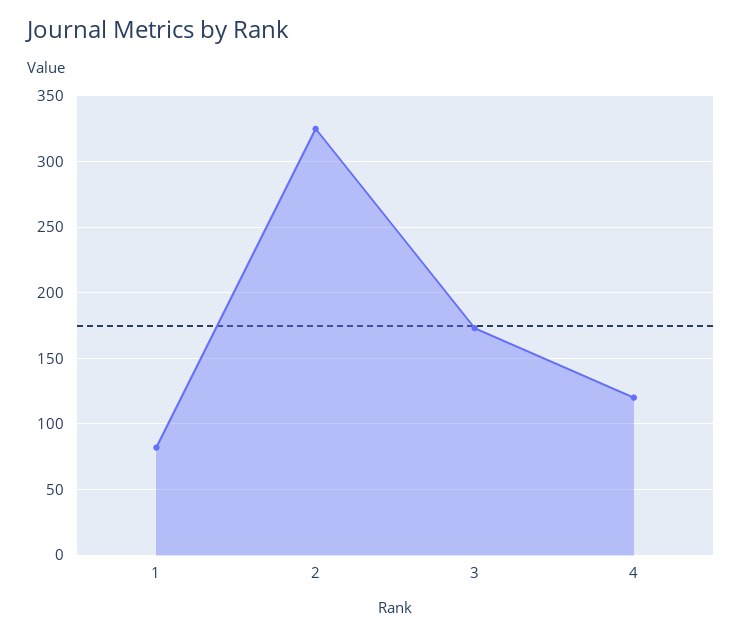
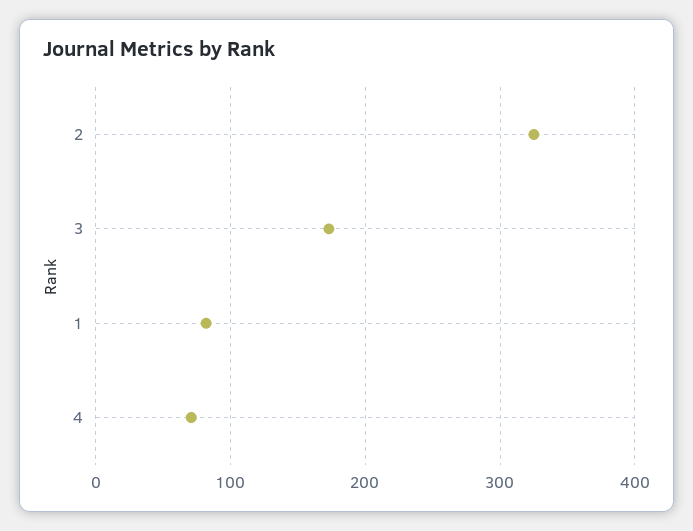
  {
    "1": 80,
    "2": 325,
    "3": 175,
-   "4": 120
+   "4": 70
  }

